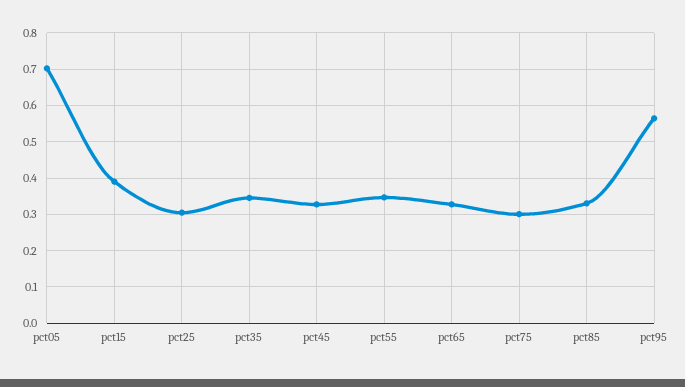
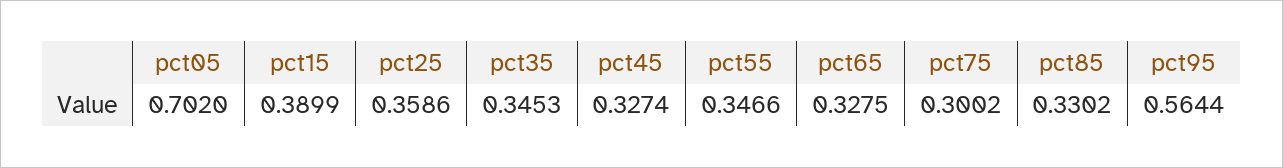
  {
    "pct05": 0.702,
    "pct15": 0.3899,
-   "pct25": 0.3,
+   "pct25": 0.3586,
    "pct35": 0.3453,
    "pct45": 0.3274,
    "pct55": 0.3466,
    "pct65": 0.3275,
    "pct75": 0.3002,
    "pct85": 0.3302,
    "pct95": 0.5644
  }

